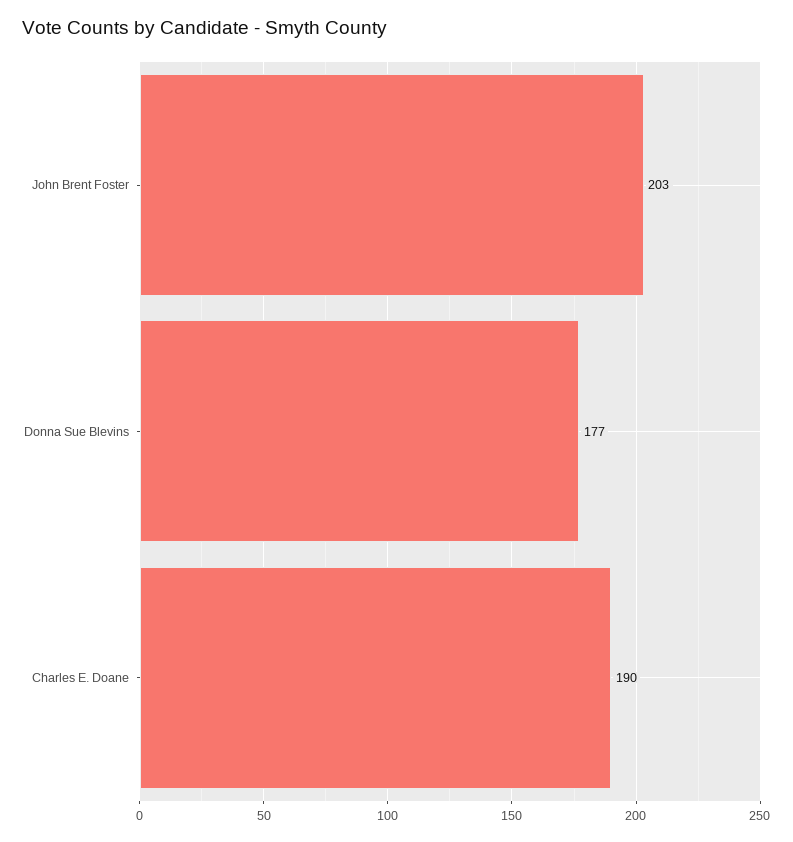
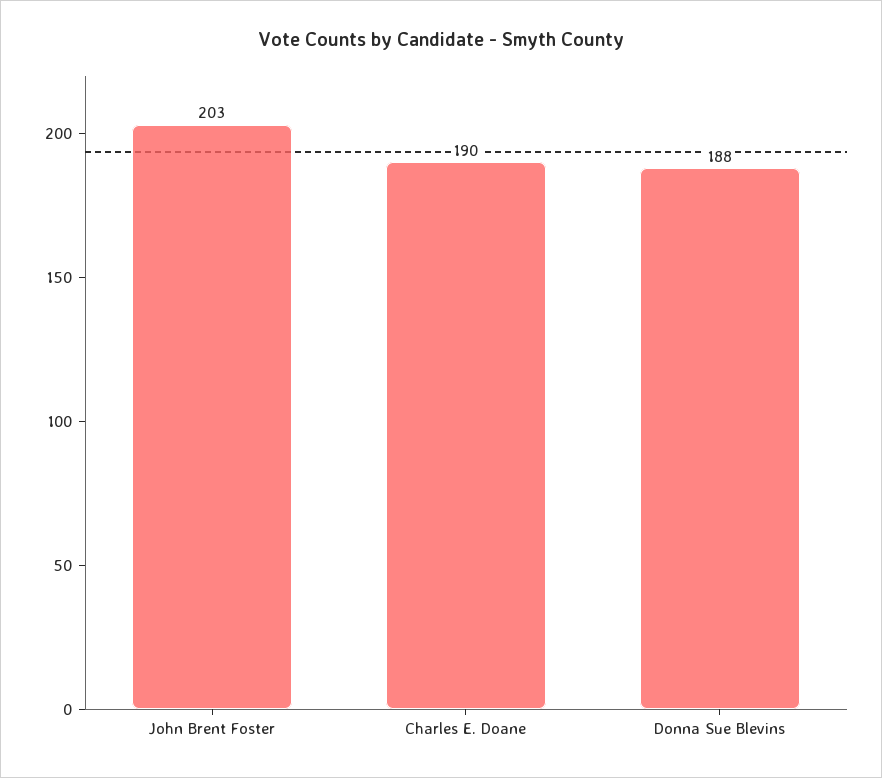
  {
    "John Brent Foster": 203,
-   "Donna Sue Blevins": 177,
+   "Donna Sue Blevins": 188,
    "Charles E. Doane": 190
  }

